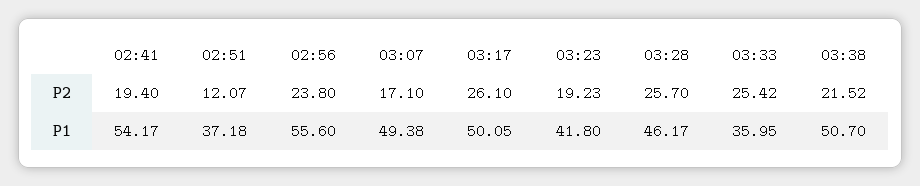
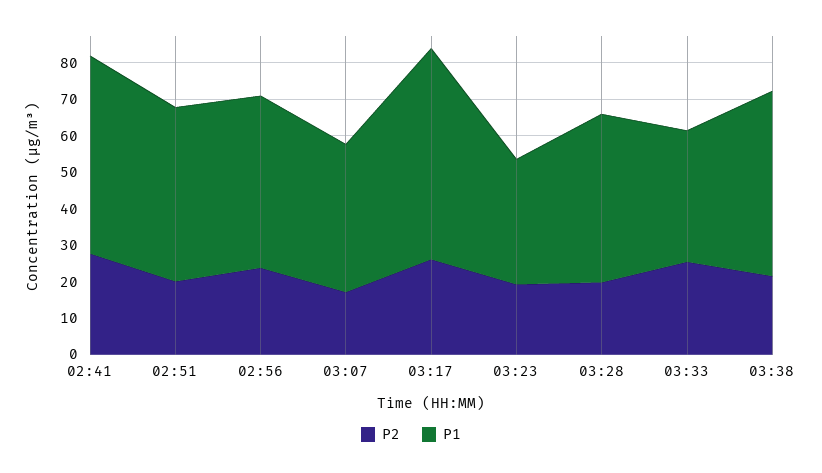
  {
    "P2": {
-     "02:41": 19.4,
+     "02:41": 27.5,
-     "02:51": 12.07,
+     "02:51": 20,
      "02:56": 23.8,
      "03:07": 17.1,
      "03:17": 26.1,
      "03:23": 19.23,
-     "03:28": 25.7,
+     "03:28": 20,
      "03:33": 25.42,
      "03:38": 21.52
    },
    "P1": {
      "02:41": 54.17,
-     "02:51": 37.18,
+     "02:51": 47.5,
-     "02:56": 55.6,
+     "02:56": 47.5,
-     "03:07": 49.38,
+     "03:07": 40,
-     "03:17": 50.05,
+     "03:17": 57.5,
-     "03:23": 41.8,
+     "03:23": 35,
      "03:28": 46.17,
      "03:33": 35.95,
      "03:38": 50.7
    }
  }

